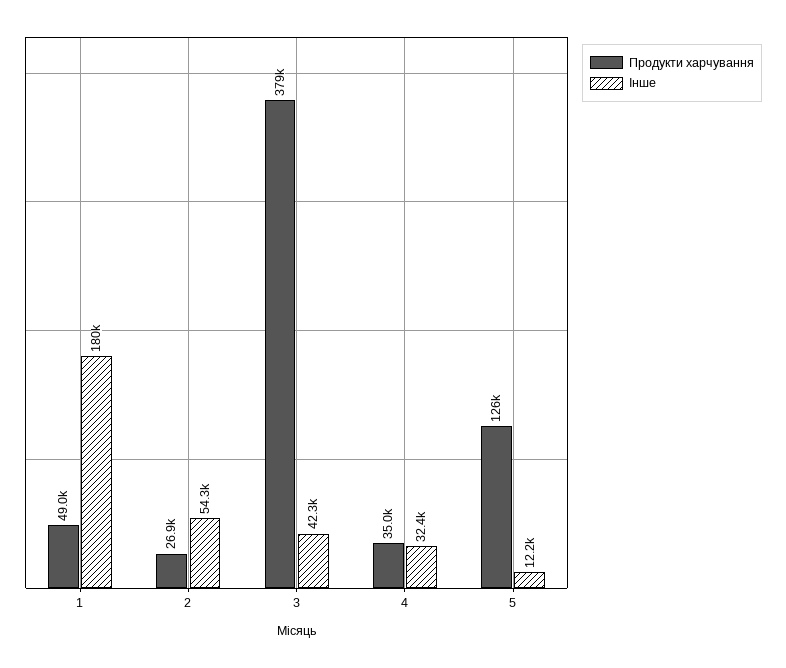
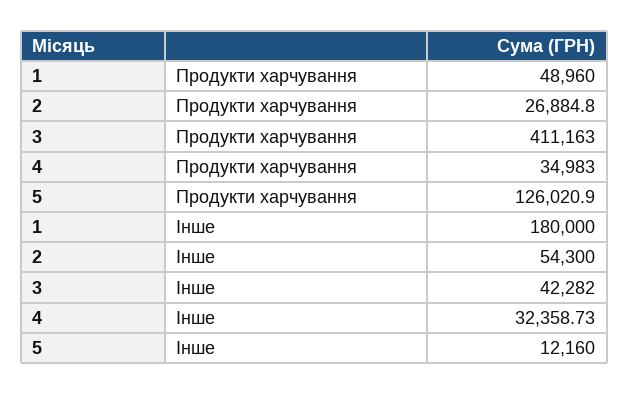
  {
    "Продукти харчування": {
      "1": 48960,
      "2": 26884.8,
-     "3": 379000,
+     "3": 411163,
      "4": 34983,
      "5": 126020.9
    },
    "Інше": {
      "1": 180000,
      "2": 54300,
      "3": 42282,
      "4": 32358.73,
      "5": 12160
    }
  }

